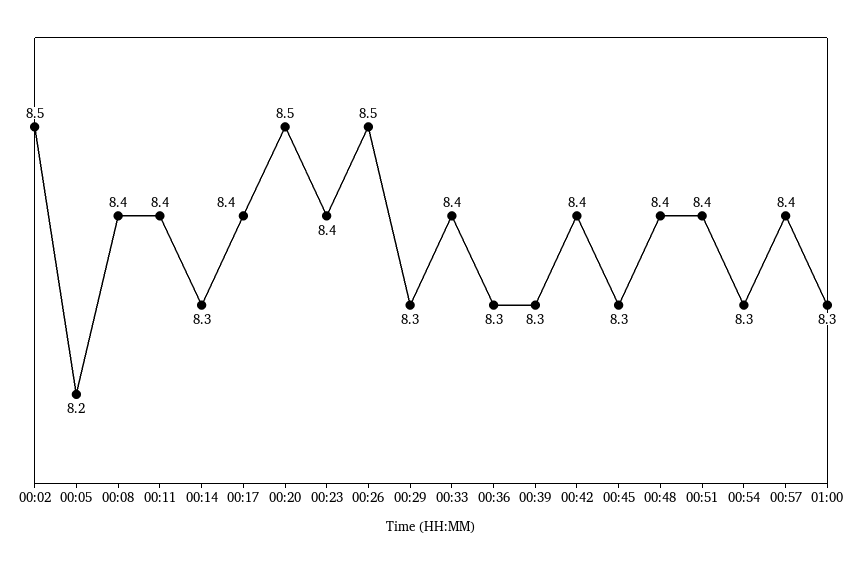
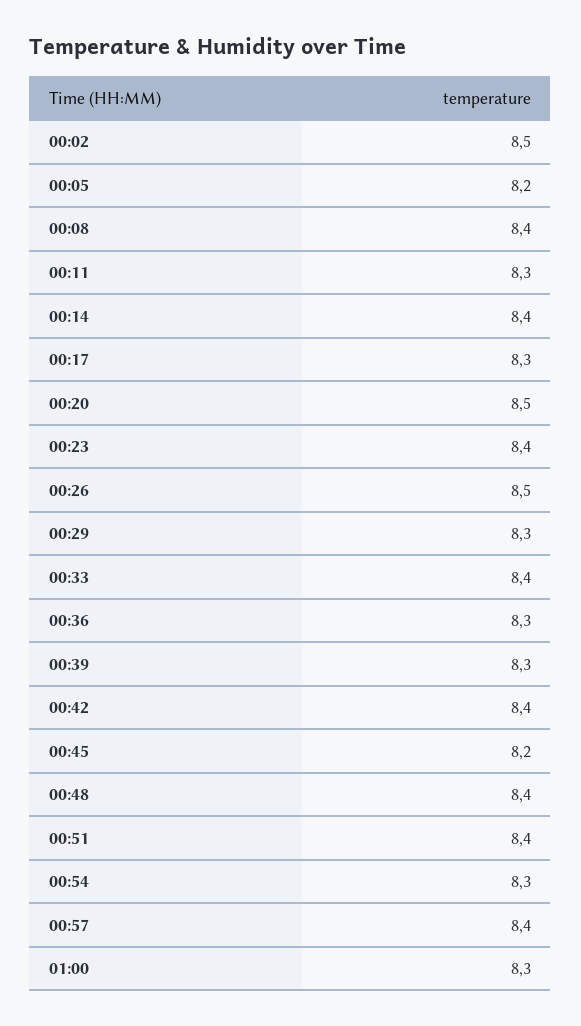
  {
    "00:02": 8.5,
    "00:05": 8.2,
    "00:08": 8.4,
-   "00:11": 8.4,
+   "00:11": 8.3,
-   "00:14": 8.3,
+   "00:14": 8.4,
-   "00:17": 8.4,
+   "00:17": 8.3,
    "00:20": 8.5,
    "00:23": 8.4,
    "00:26": 8.5,
    "00:29": 8.3,
    "00:33": 8.4,
    "00:36": 8.3,
    "00:39": 8.3,
    "00:42": 8.4,
-   "00:45": 8.3,
+   "00:45": 8.2,
    "00:48": 8.4,
    "00:51": 8.4,
    "00:54": 8.3,
    "00:57": 8.4,
    "01:00": 8.3
  }

